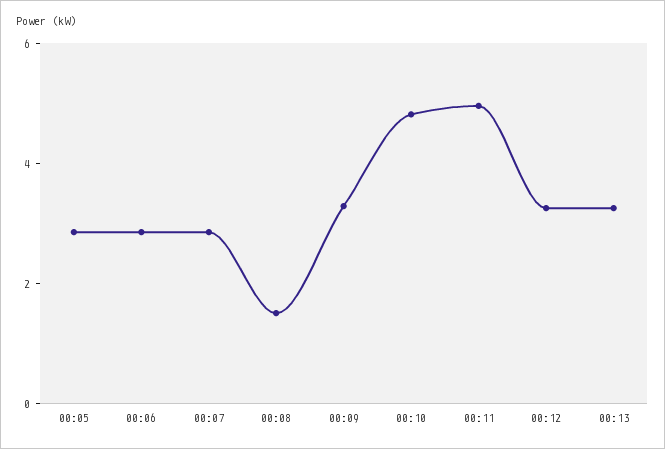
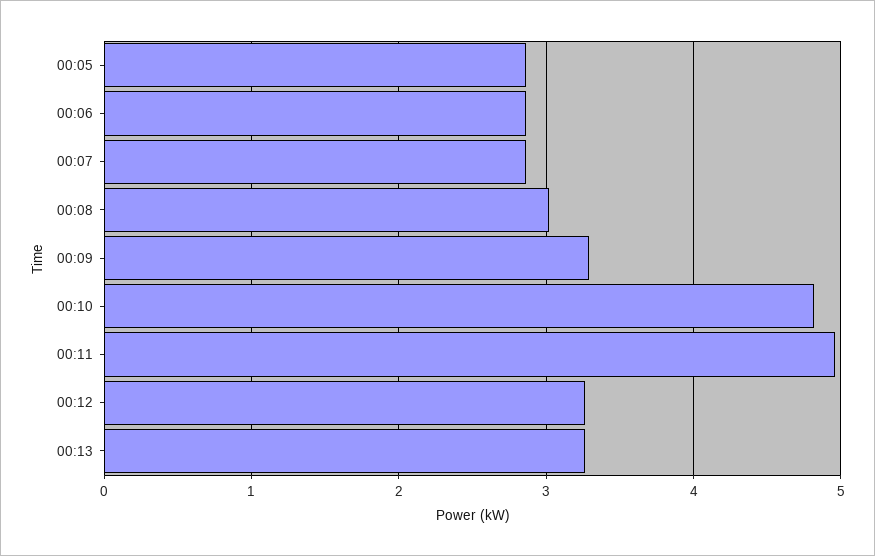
  {
    "00:05": 2.9,
    "00:06": 2.9,
    "00:07": 2.9,
-   "00:08": 1.5,
+   "00:08": 3,
    "00:09": 3.3,
    "00:10": 4.8,
    "00:11": 5,
    "00:12": 3.3,
    "00:13": 3.3
  }

